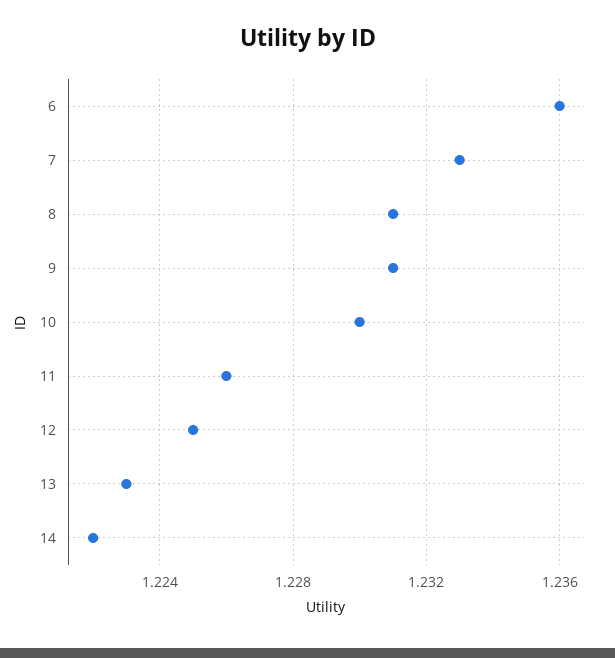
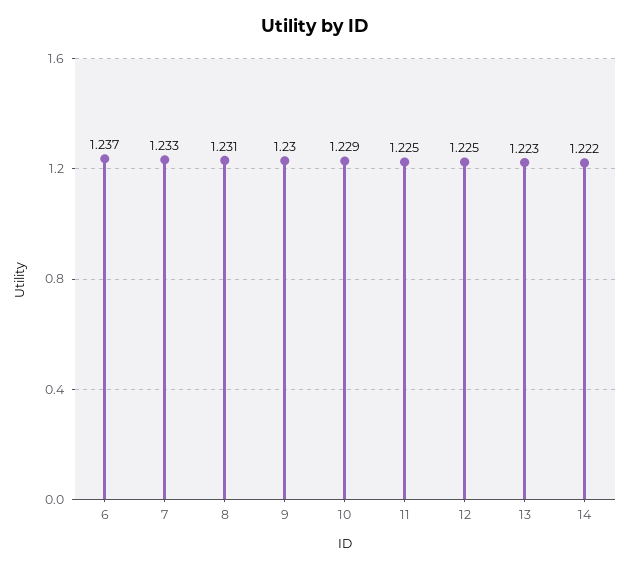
  {
-   "6": 1.236,
+   "6": 1.237,
    "7": 1.233,
    "8": 1.231,
-   "9": 1.231,
+   "9": 1.23,
-   "10": 1.23,
+   "10": 1.229,
-   "11": 1.226,
+   "11": 1.225,
    "12": 1.225,
    "13": 1.223,
    "14": 1.222
  }

